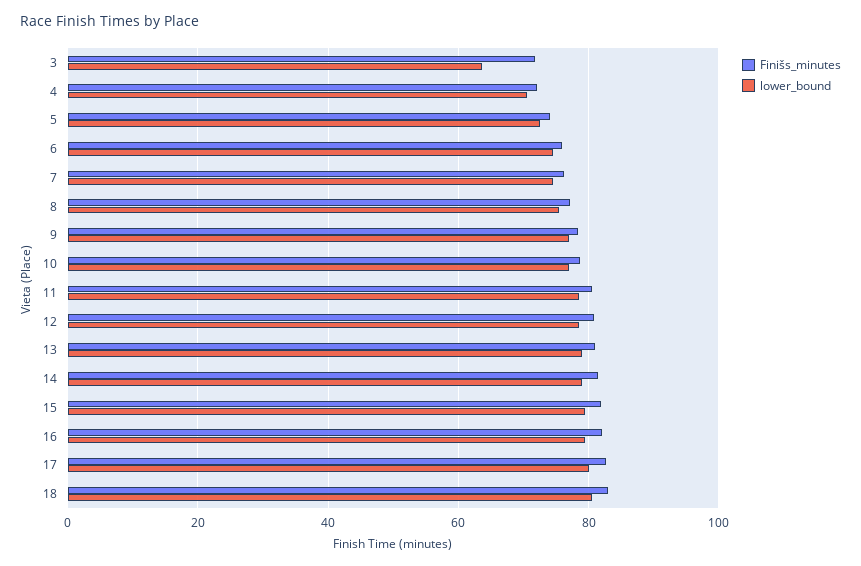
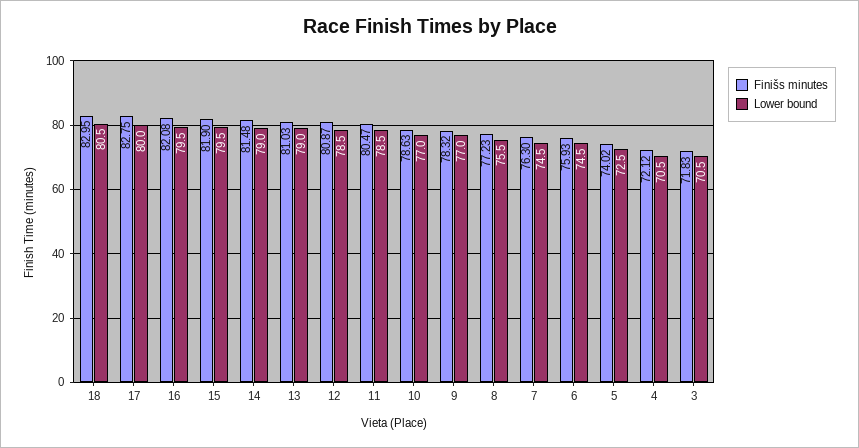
  {
    "Finišs_minutes": {
      "3": 71.83,
      "4": 72.12,
      "5": 74.02,
      "6": 75.93,
      "7": 76.3,
      "8": 77.23,
      "9": 78.32,
      "10": 78.63,
      "11": 80.47,
      "12": 80.87,
      "13": 81.03,
      "14": 81.48,
      "15": 81.9,
      "16": 82.08,
      "17": 82.75,
      "18": 82.95
    },
    "lower_bound": {
-     "3": 64,
+     "3": 70.5,
      "4": 70.5,
      "5": 72.5,
      "6": 74.5,
      "7": 74.5,
      "8": 75.5,
      "9": 77,
      "10": 77,
      "11": 78.5,
      "12": 78.5,
      "13": 79,
      "14": 79,
      "15": 79.5,
      "16": 79.5,
      "17": 80,
      "18": 80.5
    }
  }

